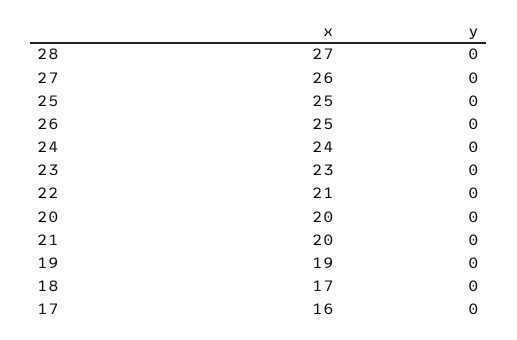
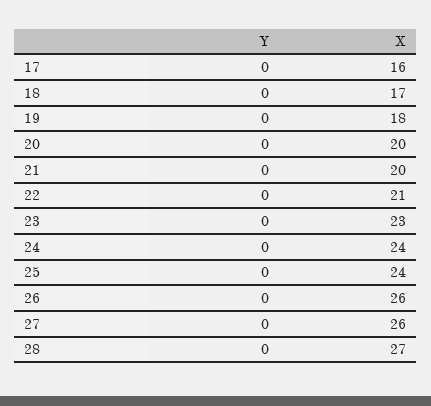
  {
    "x": {
      "28": 27,
      "27": 26,
-     "25": 25,
+     "25": 24,
-     "26": 25,
+     "26": 26,
      "24": 24,
      "23": 23,
      "22": 21,
      "20": 20,
      "21": 20,
-     "19": 19,
+     "19": 18,
      "18": 17,
      "17": 16
    },
    "y": {
      "28": 0,
      "27": 0,
      "25": 0,
      "26": 0,
      "24": 0,
      "23": 0,
      "22": 0,
      "20": 0,
      "21": 0,
      "19": 0,
      "18": 0,
      "17": 0
    }
  }

